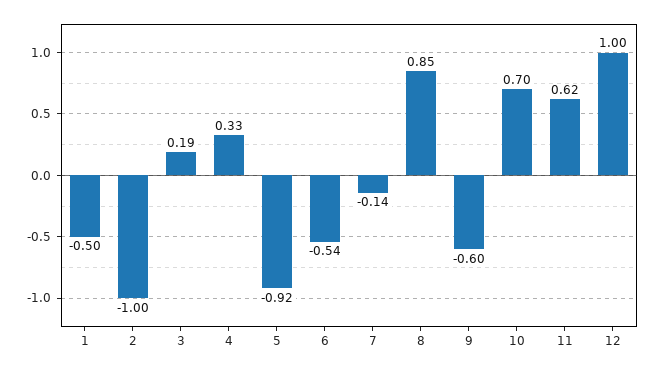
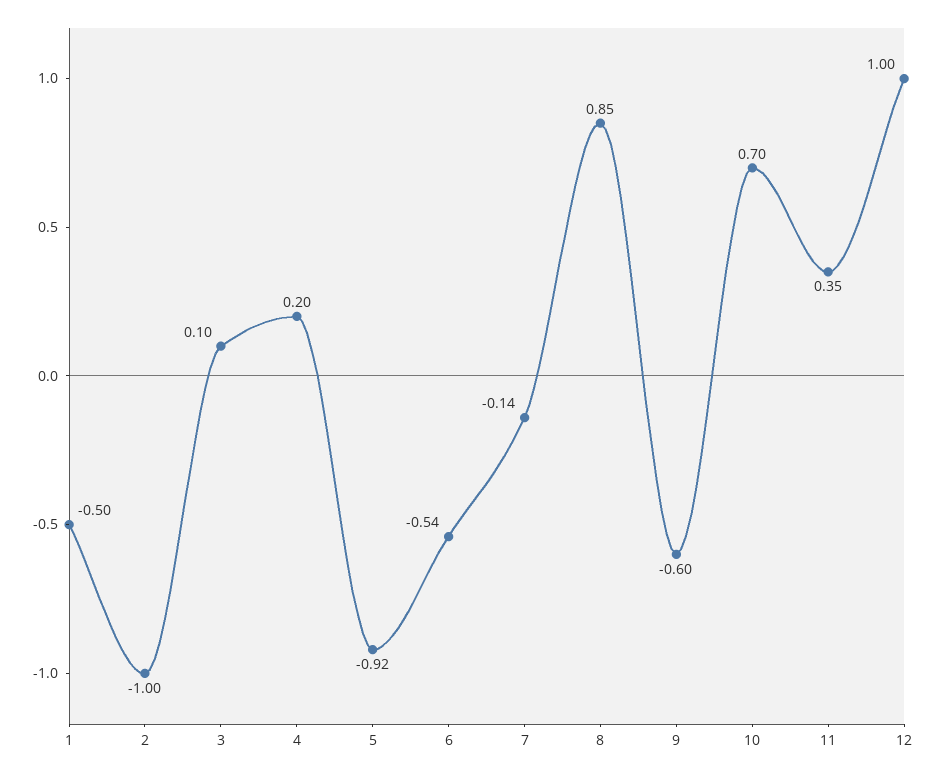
  {
    "1": -0.5,
    "2": -1,
-   "3": 0.19,
+   "3": 0.1,
-   "4": 0.33,
+   "4": 0.2,
    "5": -0.92,
    "6": -0.54,
    "7": -0.14,
    "8": 0.85,
    "9": -0.6,
    "10": 0.7,
-   "11": 0.62,
+   "11": 0.35,
    "12": 1
  }

